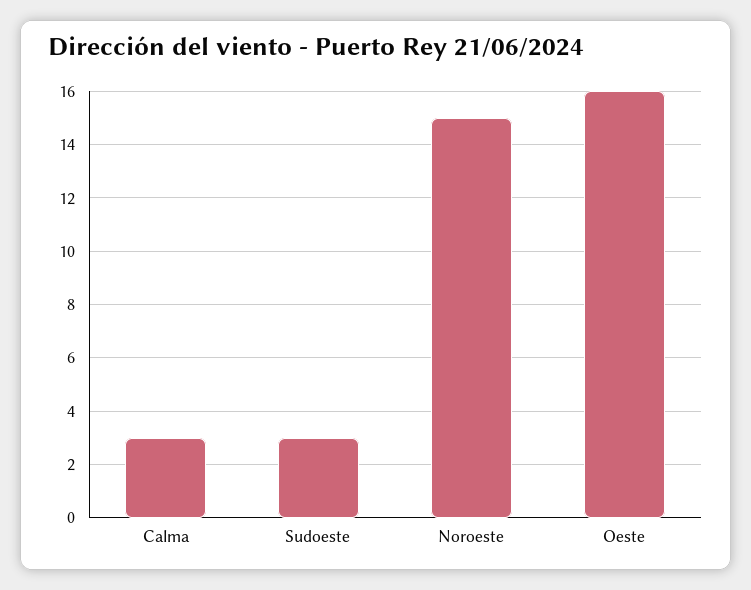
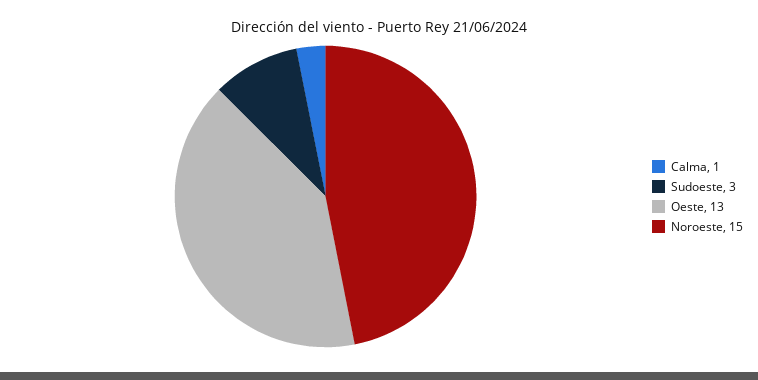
  {
-   "Calma": 3,
+   "Calma": 1,
    "Sudoeste": 3,
    "Noroeste": 15,
-   "Oeste": 16
+   "Oeste": 13
  }

